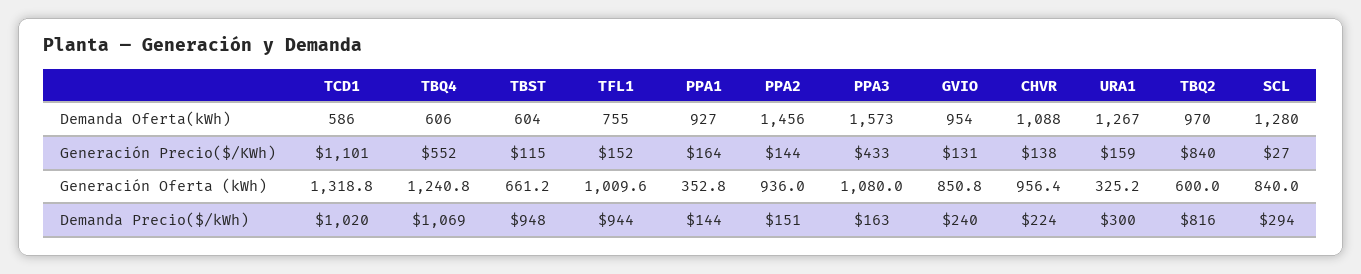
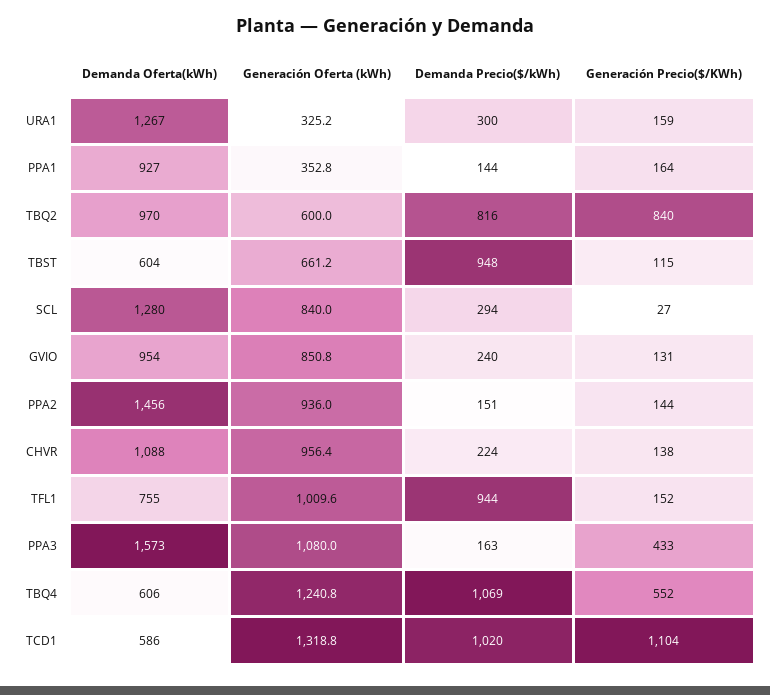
  {
    "TCD1": {
      "Demanda Oferta(kWh)": 586,
-     "Generación Precio($/KWh)": 1101,
+     "Generación Precio($/KWh)": 1104,
      "Generación Oferta (kWh)": 1318.8,
      "Demanda Precio($/kWh)": 1020
    },
    "TBQ4": {
      "Demanda Oferta(kWh)": 606,
      "Generación Precio($/KWh)": 552,
      "Generación Oferta (kWh)": 1240.8,
      "Demanda Precio($/kWh)": 1069
    },
    "TBST": {
      "Demanda Oferta(kWh)": 604,
      "Generación Precio($/KWh)": 115,
      "Generación Oferta (kWh)": 661.2,
      "Demanda Precio($/kWh)": 948
    },
    "TFL1": {
      "Demanda Oferta(kWh)": 755,
      "Generación Precio($/KWh)": 152,
      "Generación Oferta (kWh)": 1009.6,
      "Demanda Precio($/kWh)": 944
    },
    "PPA1": {
      "Demanda Oferta(kWh)": 927,
      "Generación Precio($/KWh)": 164,
      "Generación Oferta (kWh)": 352.8,
      "Demanda Precio($/kWh)": 144
    },
    "PPA2": {
      "Demanda Oferta(kWh)": 1456,
      "Generación Precio($/KWh)": 144,
      "Generación Oferta (kWh)": 936,
      "Demanda Precio($/kWh)": 151
    },
    "PPA3": {
      "Demanda Oferta(kWh)": 1573,
      "Generación Precio($/KWh)": 433,
      "Generación Oferta (kWh)": 1080,
      "Demanda Precio($/kWh)": 163
    },
    "GVIO": {
      "Demanda Oferta(kWh)": 954,
      "Generación Precio($/KWh)": 131,
      "Generación Oferta (kWh)": 850.8,
      "Demanda Precio($/kWh)": 240
    },
    "CHVR": {
      "Demanda Oferta(kWh)": 1088,
      "Generación Precio($/KWh)": 138,
      "Generación Oferta (kWh)": 956.4,
      "Demanda Precio($/kWh)": 224
    },
    "URA1": {
      "Demanda Oferta(kWh)": 1267,
      "Generación Precio($/KWh)": 159,
      "Generación Oferta (kWh)": 325.2,
      "Demanda Precio($/kWh)": 300
    },
    "TBQ2": {
      "Demanda Oferta(kWh)": 970,
      "Generación Precio($/KWh)": 840,
      "Generación Oferta (kWh)": 600,
      "Demanda Precio($/kWh)": 816
    },
    "SCL": {
      "Demanda Oferta(kWh)": 1280,
      "Generación Precio($/KWh)": 27,
      "Generación Oferta (kWh)": 840,
      "Demanda Precio($/kWh)": 294
    }
  }

